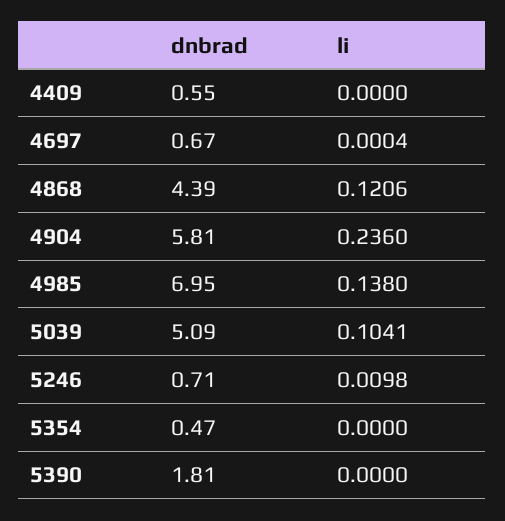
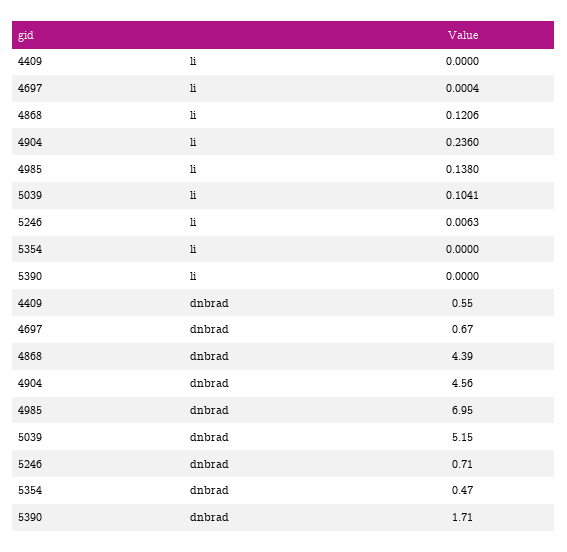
  {
    "dnbrad": {
      "4409": 0.55,
      "4697": 0.67,
      "4868": 4.39,
-     "4904": 5.81,
+     "4904": 4.56,
      "4985": 6.95,
-     "5039": 5.09,
+     "5039": 5.15,
      "5246": 0.71,
      "5354": 0.47,
-     "5390": 1.81
+     "5390": 1.71
    },
    "li": {
      "4409": 0,
      "4697": 0.0004,
      "4868": 0.1206,
      "4904": 0.236,
      "4985": 0.138,
      "5039": 0.1041,
-     "5246": 0.0098,
+     "5246": 0.0063,
      "5354": 0,
      "5390": 0
    }
  }

